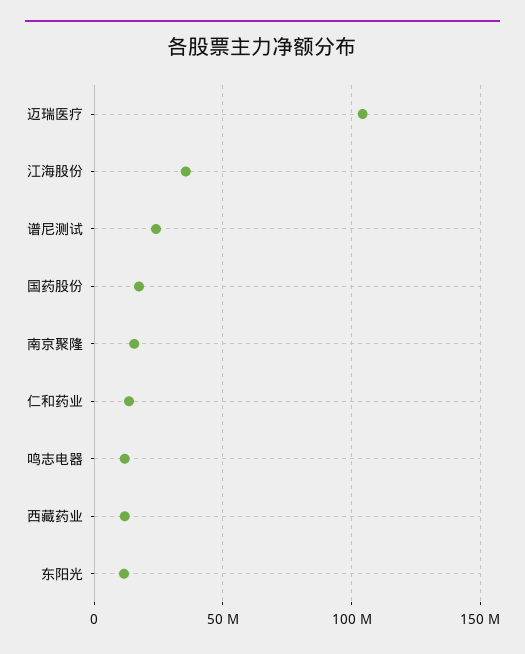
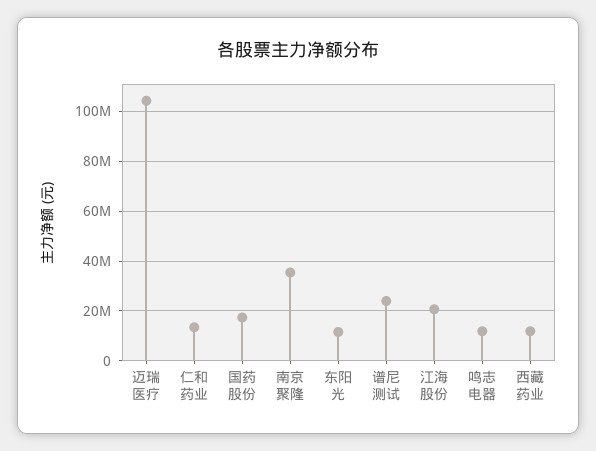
  {
    "迈瑞医疗": 105000000,
-   "江海股份": 35000000,
+   "江海股份": 20000000,
    "谱尼测试": 25000000,
    "国药股份": 17500000,
-   "南京聚隆": 15000000,
+   "南京聚隆": 35000000,
    "仁和药业": 12500000,
    "鸣志电器": 12500000,
    "西藏药业": 12500000,
    "东阳光": 12500000
  }

